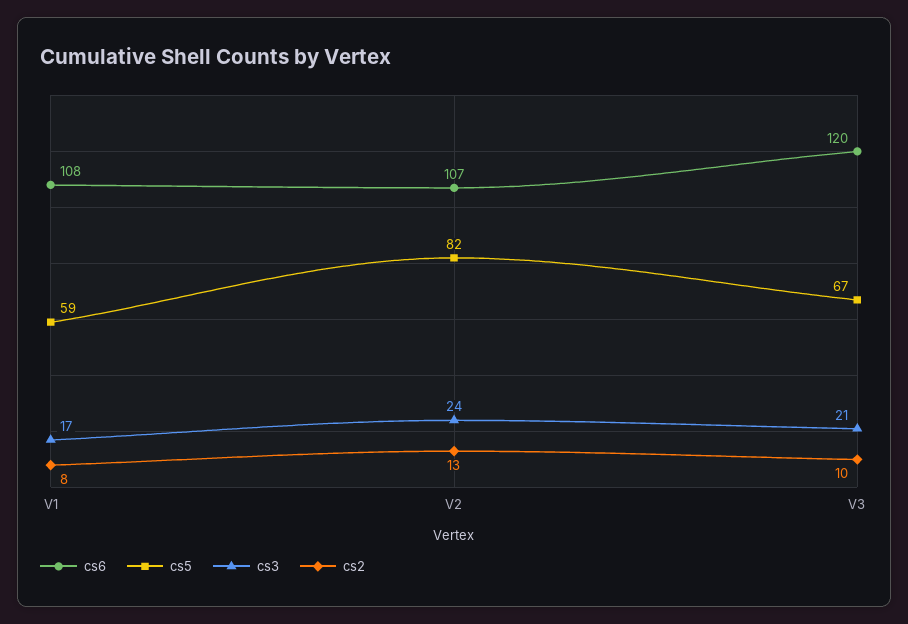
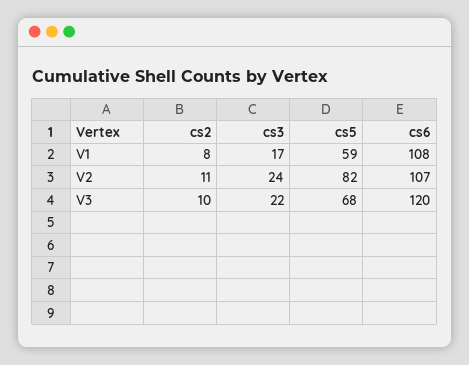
  {
    "cs6": {
      "V1": 108,
      "V2": 107,
      "V3": 120
    },
    "cs5": {
      "V1": 59,
      "V2": 82,
-     "V3": 67
+     "V3": 68
    },
    "cs3": {
      "V1": 17,
      "V2": 24,
-     "V3": 21
+     "V3": 22
    },
    "cs2": {
      "V1": 8,
-     "V2": 13,
+     "V2": 11,
      "V3": 10
    }
  }

